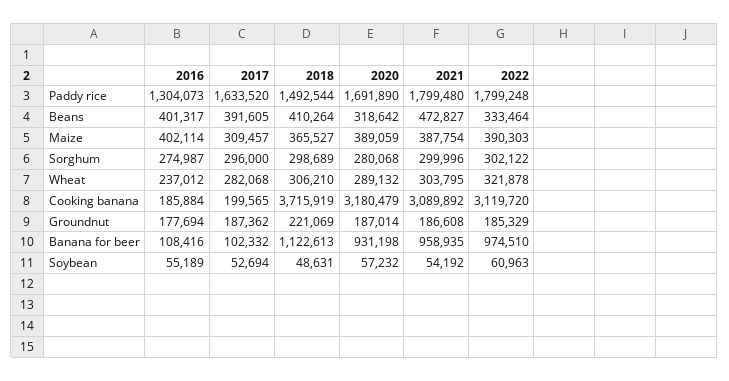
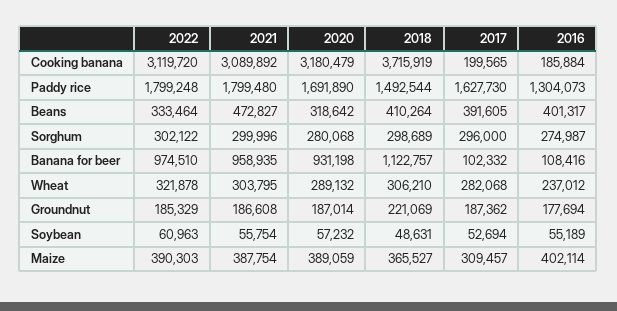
  {
    "2016": {
      "Paddy rice": 1304073,
      "Beans": 401317,
      "Maize": 402114,
      "Sorghum": 274987,
      "Wheat": 237012,
      "Cooking banana": 185884,
      "Groundnut": 177694,
      "Banana for beer": 108416,
      "Soybean": 55189
    },
    "2017": {
-     "Paddy rice": 1633520,
+     "Paddy rice": 1627730,
      "Beans": 391605,
      "Maize": 309457,
      "Sorghum": 296000,
      "Wheat": 282068,
      "Cooking banana": 199565,
      "Groundnut": 187362,
      "Banana for beer": 102332,
      "Soybean": 52694
    },
    "2018": {
      "Paddy rice": 1492544,
      "Beans": 410264,
      "Maize": 365527,
      "Sorghum": 298689,
      "Wheat": 306210,
      "Cooking banana": 3715919,
      "Groundnut": 221069,
-     "Banana for beer": 1122613,
+     "Banana for beer": 1122757,
      "Soybean": 48631
    },
    "2020": {
      "Paddy rice": 1691890,
      "Beans": 318642,
      "Maize": 389059,
      "Sorghum": 280068,
      "Wheat": 289132,
      "Cooking banana": 3180479,
      "Groundnut": 187014,
      "Banana for beer": 931198,
      "Soybean": 57232
    },
    "2021": {
      "Paddy rice": 1799480,
      "Beans": 472827,
      "Maize": 387754,
      "Sorghum": 299996,
      "Wheat": 303795,
      "Cooking banana": 3089892,
      "Groundnut": 186608,
      "Banana for beer": 958935,
-     "Soybean": 54192
+     "Soybean": 55754
    },
    "2022": {
      "Paddy rice": 1799248,
      "Beans": 333464,
      "Maize": 390303,
      "Sorghum": 302122,
      "Wheat": 321878,
      "Cooking banana": 3119720,
      "Groundnut": 185329,
      "Banana for beer": 974510,
      "Soybean": 60963
    }
  }

